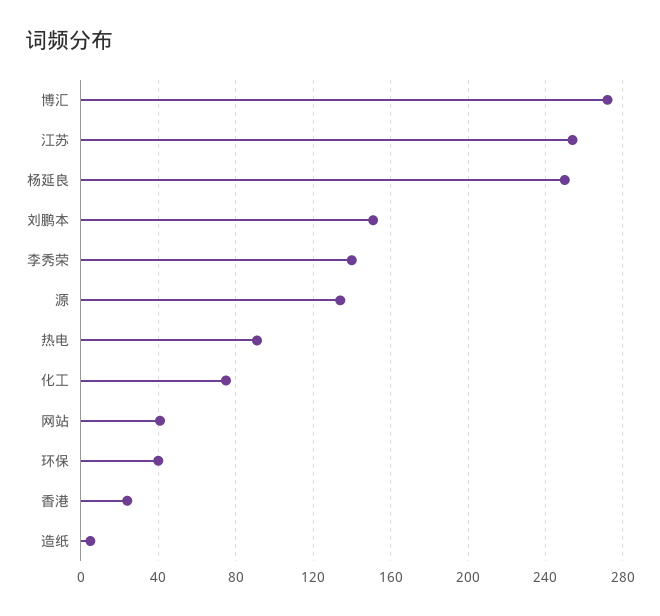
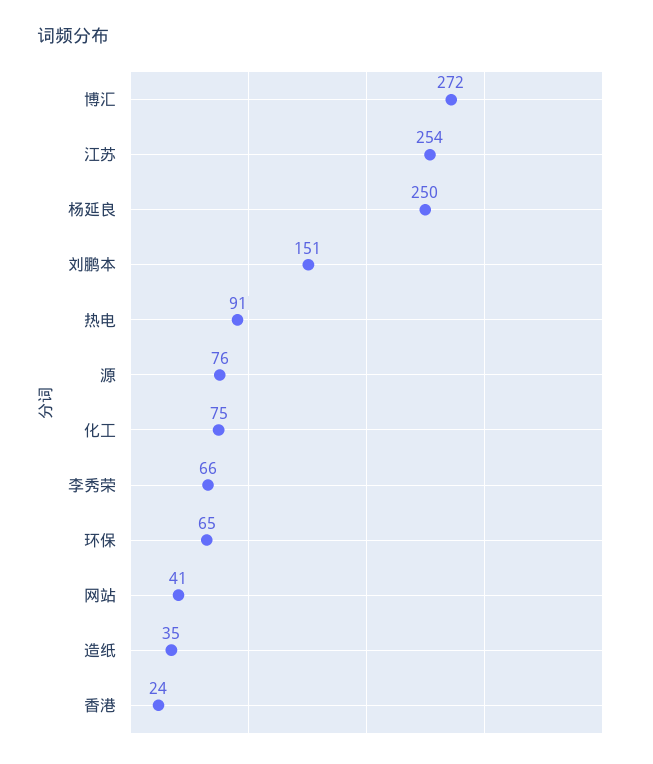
  {
    "博汇": 272,
    "江苏": 254,
    "杨延良": 250,
    "刘鹏本": 151,
-   "李秀荣": 140,
+   "李秀荣": 66,
-   "源": 135,
+   "源": 76,
    "热电": 91,
    "化工": 75,
    "网站": 41,
-   "环保": 40,
+   "环保": 65,
    "香港": 24,
-   "造纸": 5
+   "造纸": 35
  }

